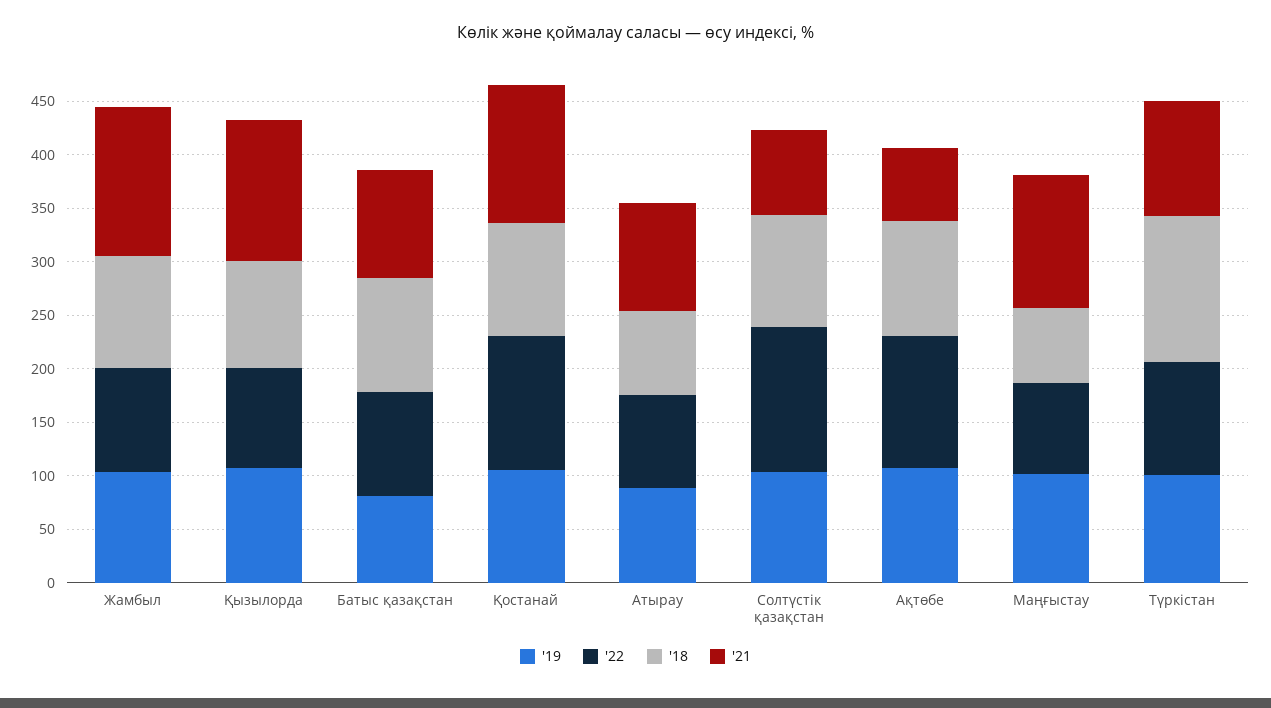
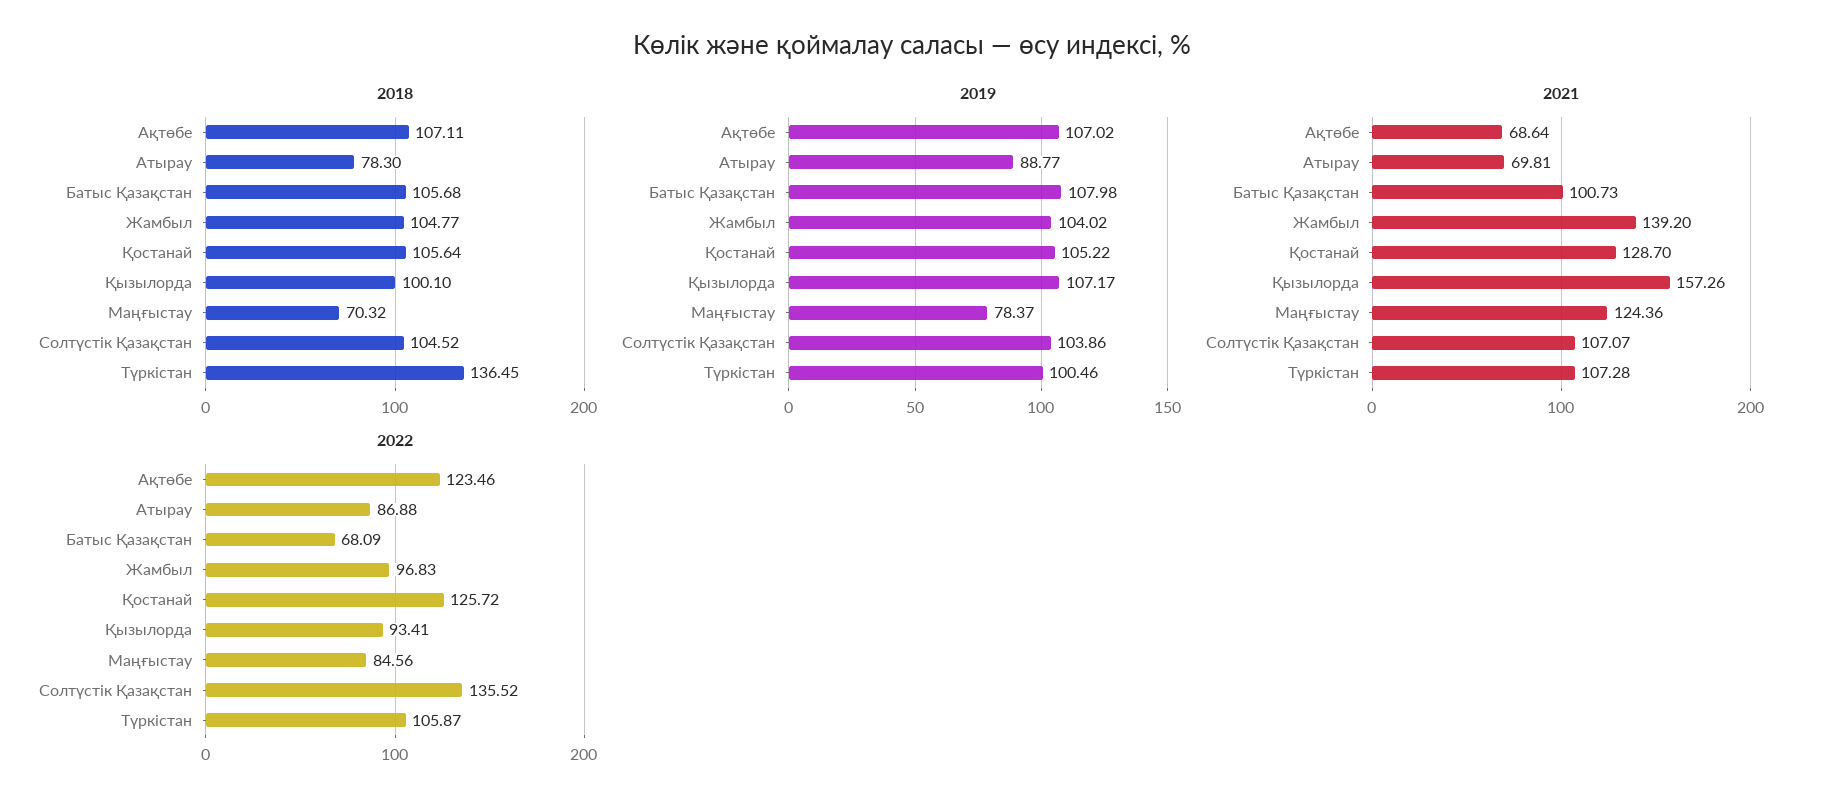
  {
    "'19": {
      "Жамбыл": 104.02,
      "Қызылорда": 107.17,
-     "Батыс қазақстан": 80,
+     "Батыс қазақстан": 107.98,
      "Қостанай": 105.22,
      "Атырау": 88.77,
      "Солтүстік қазақстан": 103.86,
      "Ақтөбе": 107.02,
-     "Маңғыстау": 100,
+     "Маңғыстау": 78.37,
      "Түркістан": 100.46
    },
    "'22": {
      "Жамбыл": 96.83,
      "Қызылорда": 93.41,
-     "Батыс қазақстан": 100,
+     "Батыс қазақстан": 68.09,
      "Қостанай": 125.72,
      "Атырау": 86.88,
      "Солтүстік қазақстан": 135.52,
      "Ақтөбе": 123.46,
      "Маңғыстау": 84.56,
      "Түркістан": 105.87
    },
    "'18": {
      "Жамбыл": 104.77,
      "Қызылорда": 100.1,
      "Батыс қазақстан": 105.68,
      "Қостанай": 105.64,
      "Атырау": 78.3,
      "Солтүстік қазақстан": 104.52,
      "Ақтөбе": 107.11,
      "Маңғыстау": 70.32,
      "Түркістан": 136.45
    },
    "'21": {
      "Жамбыл": 139.2,
-     "Қызылорда": 130,
+     "Қызылорда": 157.26,
      "Батыс қазақстан": 100.73,
      "Қостанай": 128.7,
-     "Атырау": 100,
+     "Атырау": 69.81,
-     "Солтүстік қазақстан": 80,
+     "Солтүстік қазақстан": 107.07,
      "Ақтөбе": 68.64,
      "Маңғыстау": 124.36,
      "Түркістан": 107.28
    }
  }

